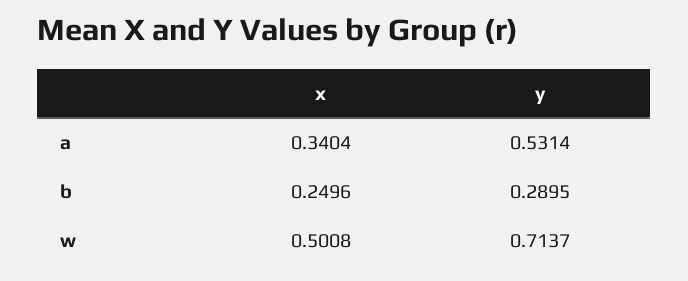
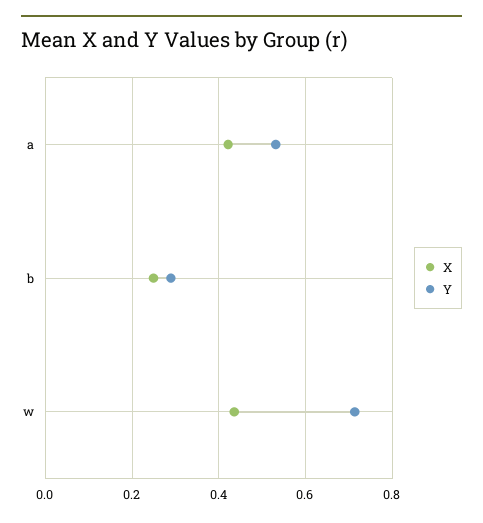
  {
    "x": {
-     "a": 0.3404,
+     "a": 0.42,
      "b": 0.2496,
-     "w": 0.5008
+     "w": 0.44
    },
    "y": {
      "a": 0.5314,
      "b": 0.2895,
      "w": 0.7137
    }
  }

